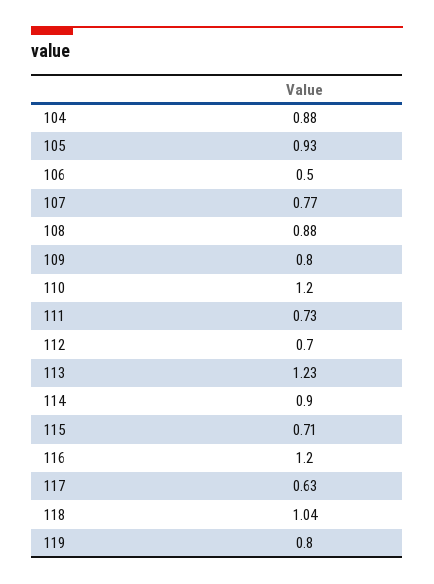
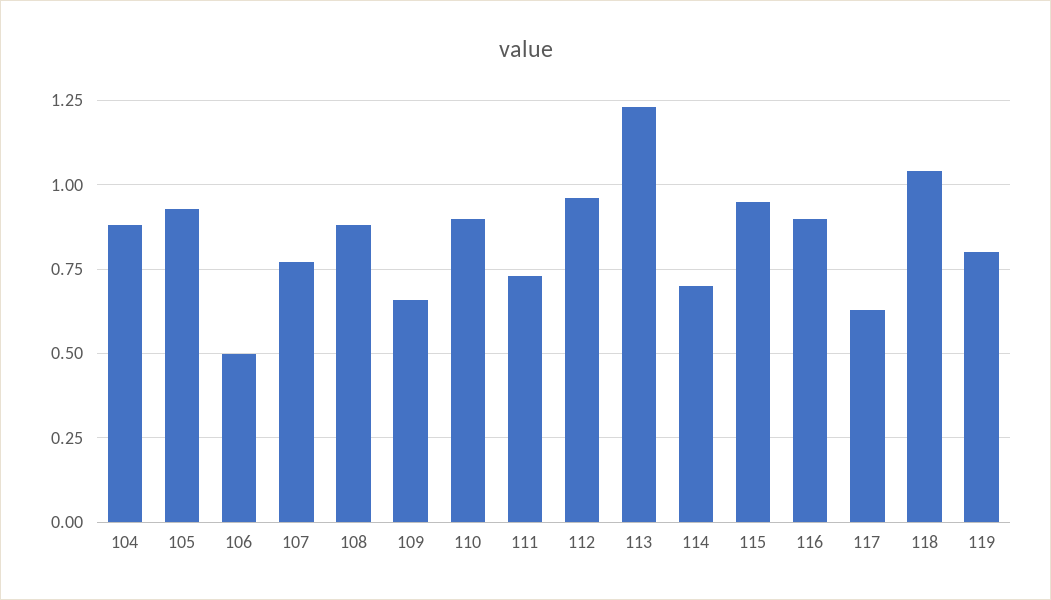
  {
    "104": 0.88,
    "105": 0.93,
    "106": 0.5,
    "107": 0.77,
    "108": 0.88,
-   "109": 0.8,
+   "109": 0.65,
-   "110": 1.2,
+   "110": 0.9,
    "111": 0.73,
-   "112": 0.7,
+   "112": 0.95,
    "113": 1.23,
-   "114": 0.9,
+   "114": 0.7,
-   "115": 0.71,
+   "115": 0.95,
-   "116": 1.2,
+   "116": 0.9,
    "117": 0.63,
    "118": 1.04,
    "119": 0.8
  }

